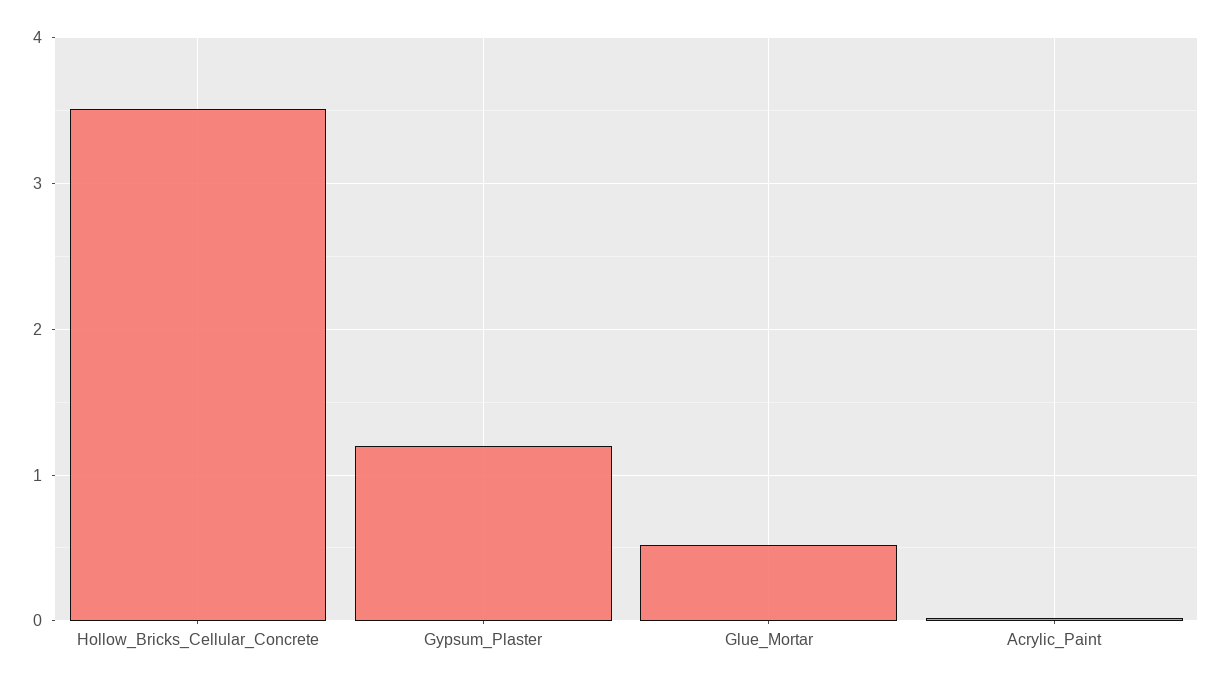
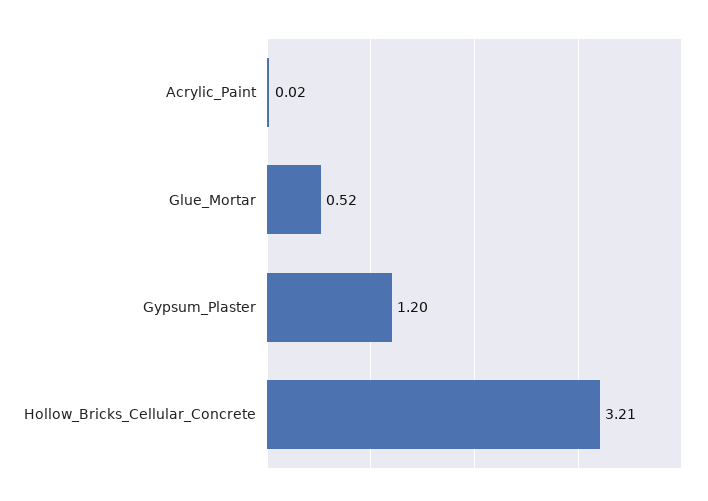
  {
-   "Hollow_Bricks_Cellular_Concrete": 3.5,
+   "Hollow_Bricks_Cellular_Concrete": 3.21,
    "Gypsum_Plaster": 1.2,
    "Glue_Mortar": 0.52,
    "Acrylic_Paint": 0.02
  }

